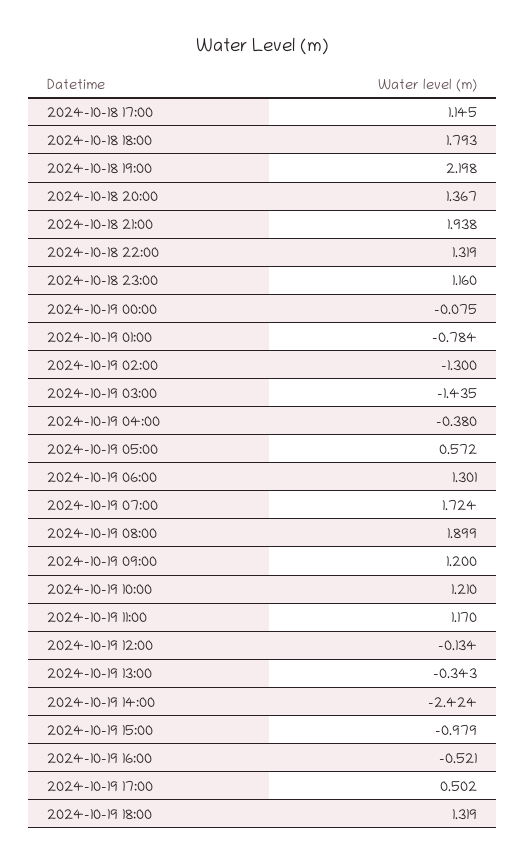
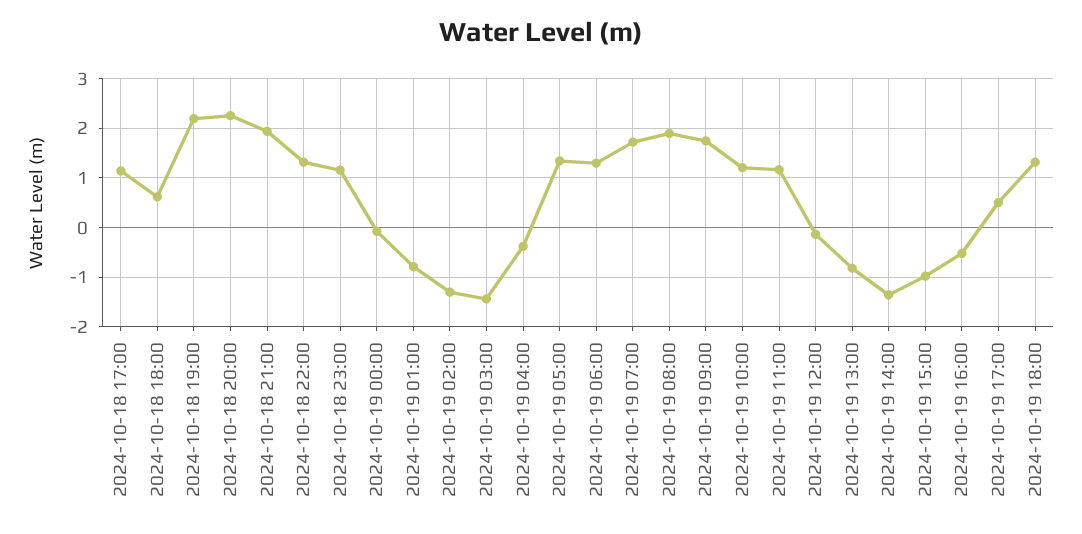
  {
    "2024-10-18 17:00": 1.145,
-   "2024-10-18 18:00": 1.793,
+   "2024-10-18 18:00": 0.6,
    "2024-10-18 19:00": 2.198,
-   "2024-10-18 20:00": 1.367,
+   "2024-10-18 20:00": 2.2,
    "2024-10-18 21:00": 1.938,
    "2024-10-18 22:00": 1.319,
    "2024-10-18 23:00": 1.16,
    "2024-10-19 00:00": -0.075,
    "2024-10-19 01:00": -0.784,
    "2024-10-19 02:00": -1.3,
    "2024-10-19 03:00": -1.435,
    "2024-10-19 04:00": -0.38,
-   "2024-10-19 05:00": 0.572,
+   "2024-10-19 05:00": 1.4,
    "2024-10-19 06:00": 1.301,
    "2024-10-19 07:00": 1.724,
    "2024-10-19 08:00": 1.899,
-   "2024-10-19 09:00": 1.2,
+   "2024-10-19 09:00": 1.8,
    "2024-10-19 10:00": 1.21,
    "2024-10-19 11:00": 1.17,
    "2024-10-19 12:00": -0.134,
-   "2024-10-19 13:00": -0.343,
+   "2024-10-19 13:00": -0.8,
-   "2024-10-19 14:00": -2.424,
+   "2024-10-19 14:00": -1.4,
    "2024-10-19 15:00": -0.979,
    "2024-10-19 16:00": -0.521,
    "2024-10-19 17:00": 0.502,
    "2024-10-19 18:00": 1.319
  }

